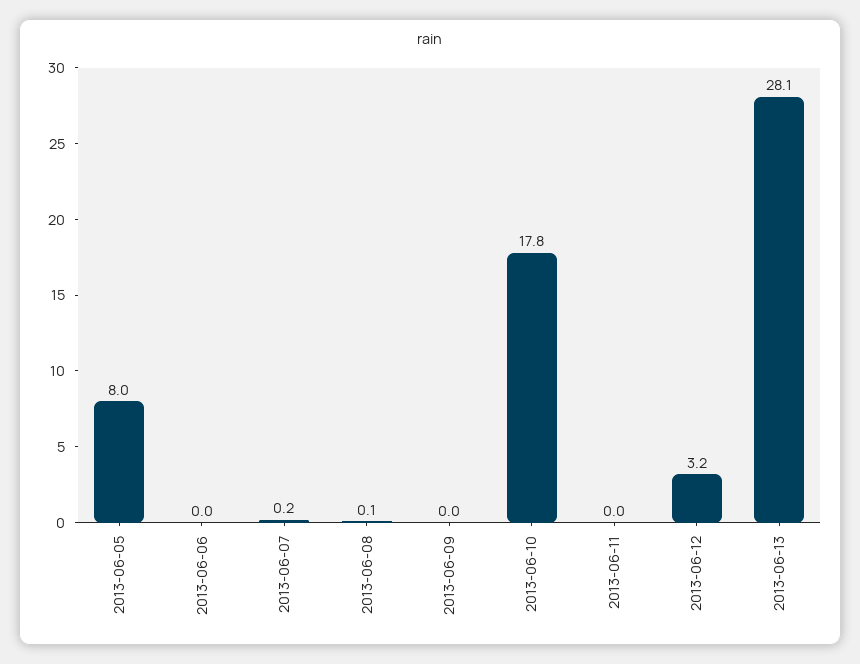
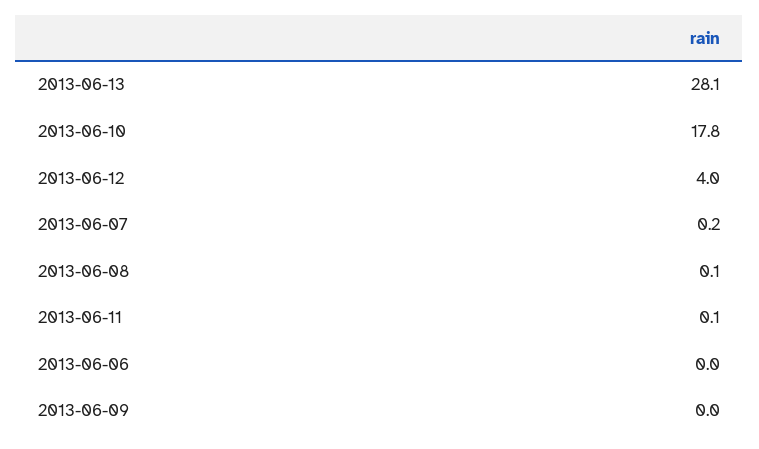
  {
-   "2013-06-05": 8,
    "2013-06-06": 0,
    "2013-06-07": 0.2,
    "2013-06-08": 0.1,
    "2013-06-09": 0,
    "2013-06-10": 17.8,
-   "2013-06-11": 0,
+   "2013-06-11": 0.1,
-   "2013-06-12": 3.2,
+   "2013-06-12": 4,
    "2013-06-13": 28.1
  }

